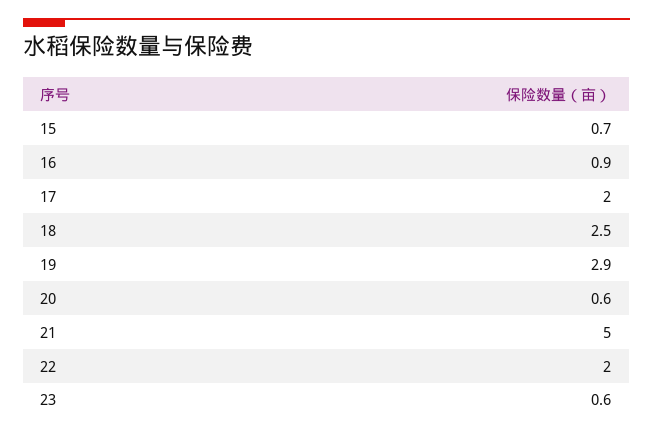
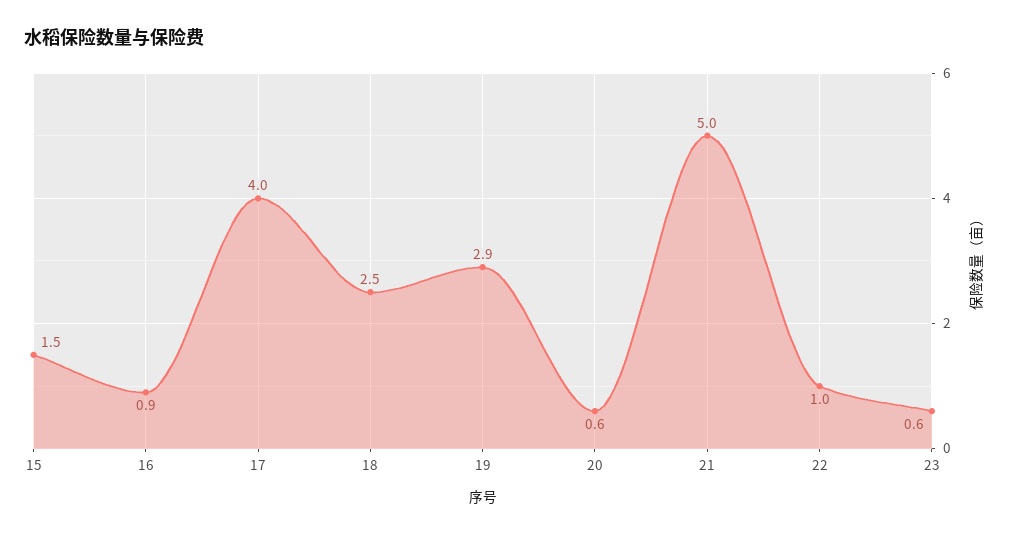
  {
-   "15": 0.7,
+   "15": 1.5,
    "16": 0.9,
-   "17": 2,
+   "17": 4,
    "18": 2.5,
    "19": 2.9,
    "20": 0.6,
    "21": 5,
-   "22": 2,
+   "22": 1,
    "23": 0.6
  }

